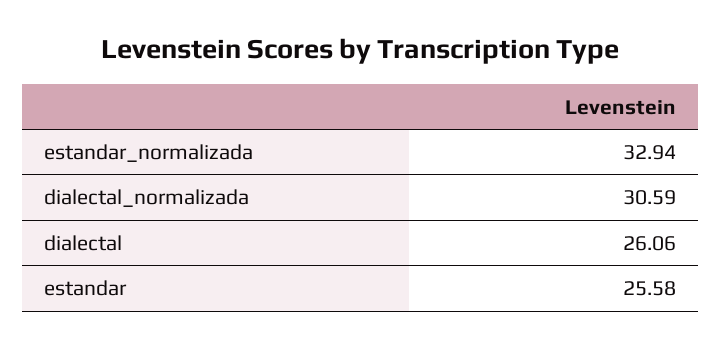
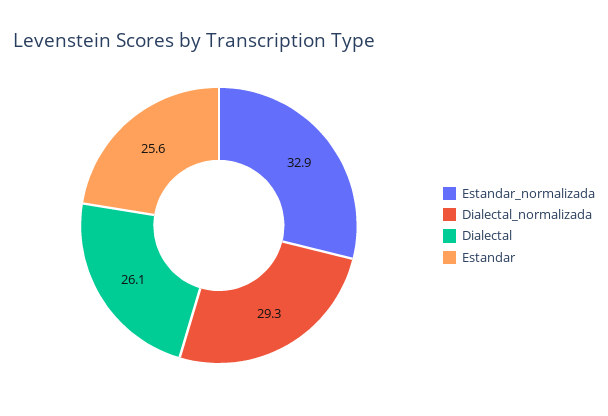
  {
    "estandar_normalizada": 32.94,
-   "dialectal_normalizada": 30.59,
+   "dialectal_normalizada": 29.3,
    "dialectal": 26.06,
    "estandar": 25.58
  }

